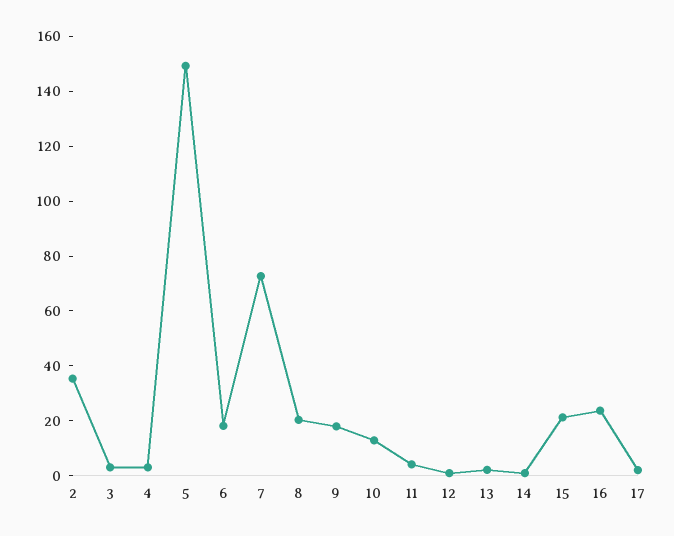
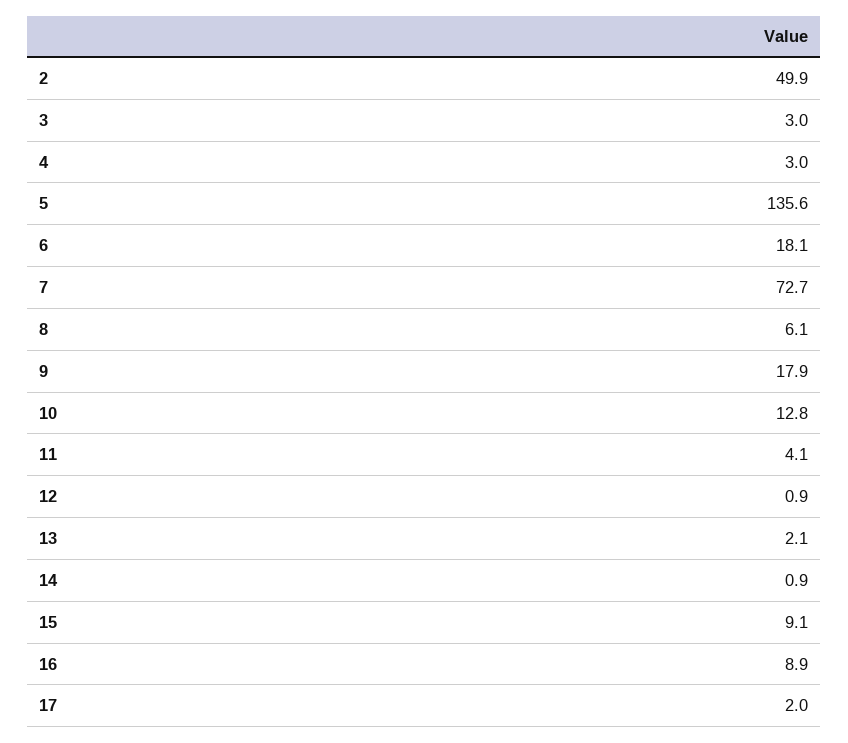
  {
-   "2": 35,
+   "2": 49.9,
    "3": 3,
    "4": 3,
-   "5": 150,
+   "5": 135.6,
    "6": 18.1,
    "7": 72.7,
-   "8": 20,
+   "8": 6.1,
    "9": 17.9,
    "10": 12.8,
    "11": 4.1,
    "12": 0.9,
    "13": 2.1,
    "14": 0.9,
-   "15": 20,
+   "15": 9.1,
-   "16": 25,
+   "16": 8.9,
    "17": 2
  }

